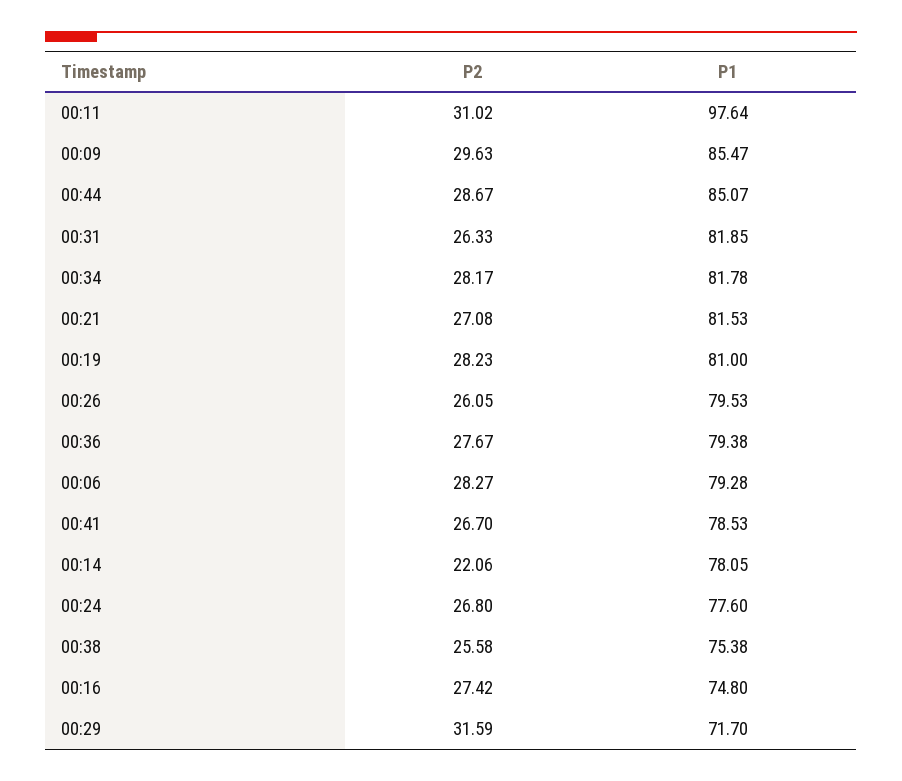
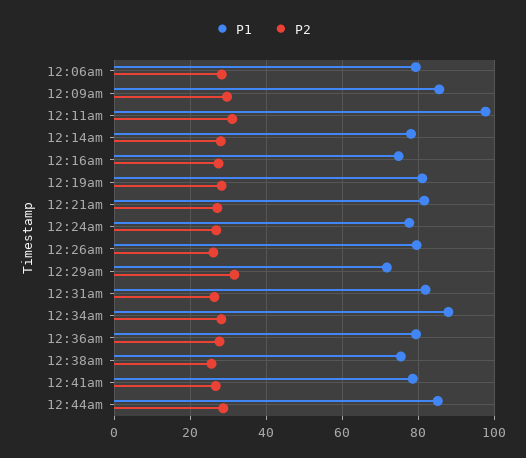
  {
    "P2": {
      "00:11": 31.02,
      "00:09": 29.63,
      "00:44": 28.67,
      "00:31": 26.33,
      "00:34": 28.17,
      "00:21": 27.08,
      "00:19": 28.23,
      "00:26": 26.05,
      "00:36": 27.67,
      "00:06": 28.27,
      "00:41": 26.7,
-     "00:14": 22.06,
+     "00:14": 28,
      "00:24": 26.8,
      "00:38": 25.58,
      "00:16": 27.42,
      "00:29": 31.59
    },
    "P1": {
      "00:11": 97.64,
      "00:09": 85.47,
      "00:44": 85.07,
      "00:31": 81.85,
-     "00:34": 81.78,
+     "00:34": 88,
      "00:21": 81.53,
      "00:19": 81,
      "00:26": 79.53,
      "00:36": 79.38,
      "00:06": 79.28,
      "00:41": 78.53,
      "00:14": 78.05,
      "00:24": 77.6,
      "00:38": 75.38,
      "00:16": 74.8,
      "00:29": 71.7
    }
  }

